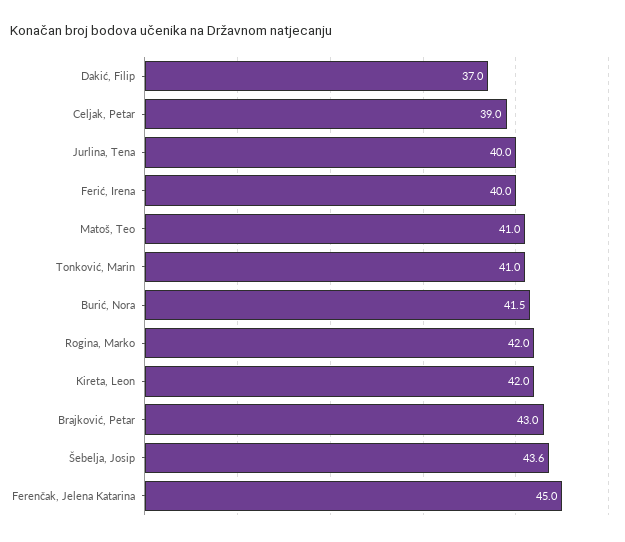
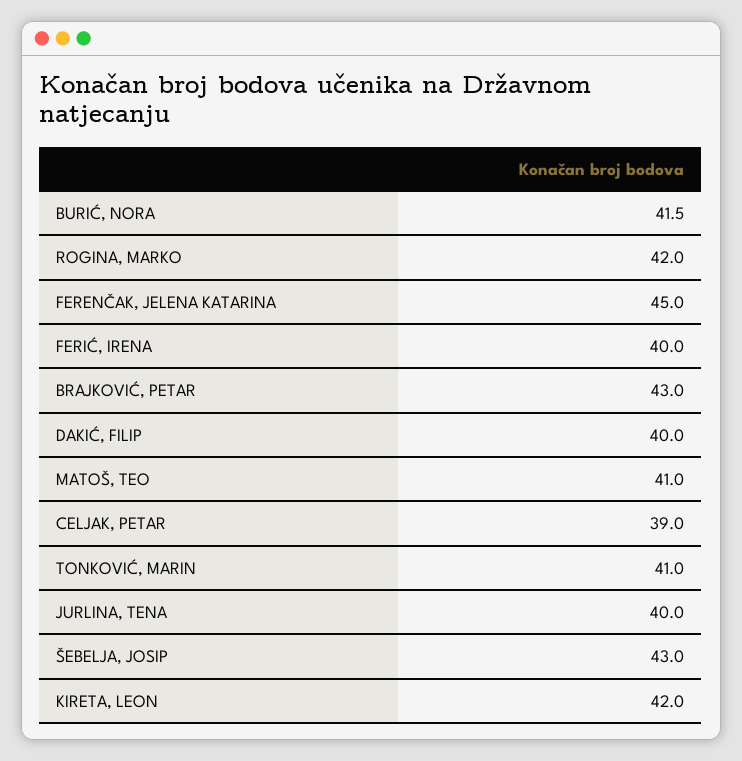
  {
-   "Dakić, Filip": 37,
+   "Dakić, Filip": 40,
    "Celjak, Petar": 39,
    "Jurlina, Tena": 40,
    "Ferić, Irena": 40,
    "Matoš, Teo": 41,
    "Tonković, Marin": 41,
    "Burić, Nora": 41.5,
    "Rogina, Marko": 42,
    "Kireta, Leon": 42,
    "Brajković, Petar": 43,
-   "Šebelja, Josip": 43.6,
+   "Šebelja, Josip": 43,
    "Ferenčak, Jelena Katarina": 45
  }

